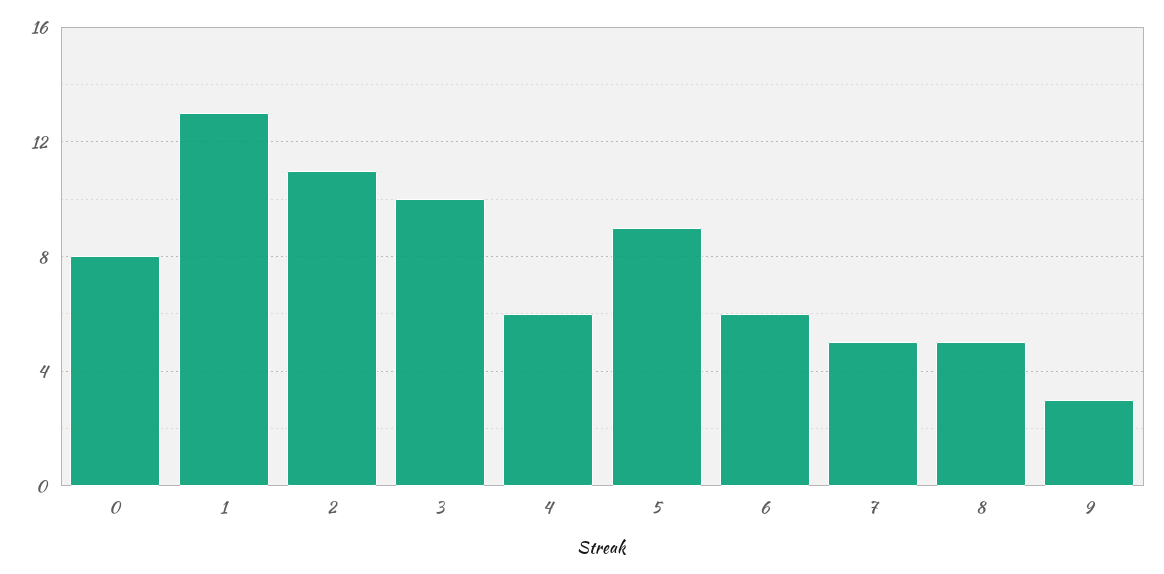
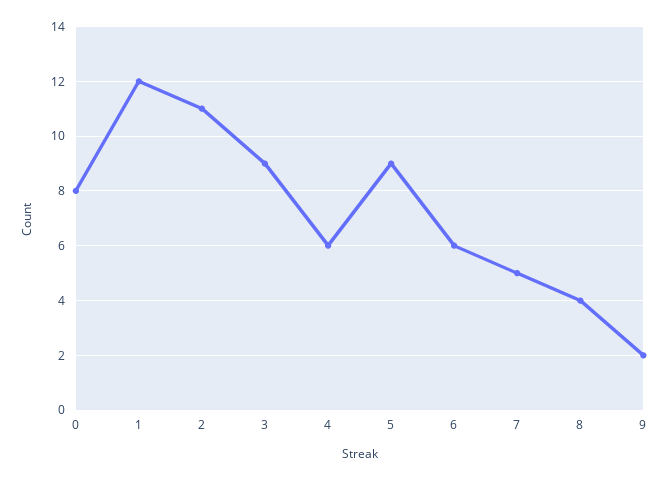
  {
    "0": 8,
-   "1": 13,
+   "1": 12,
    "2": 11,
-   "3": 10,
+   "3": 9,
    "4": 6,
    "5": 9,
    "6": 6,
    "7": 5,
-   "8": 5,
+   "8": 4,
-   "9": 3
+   "9": 2
  }

